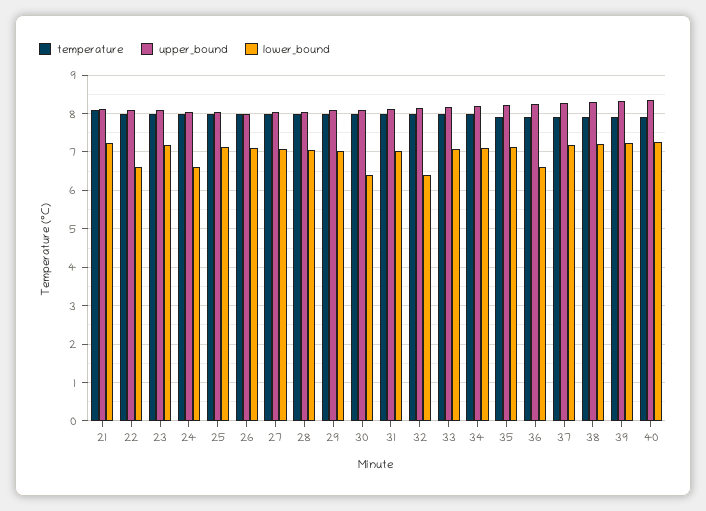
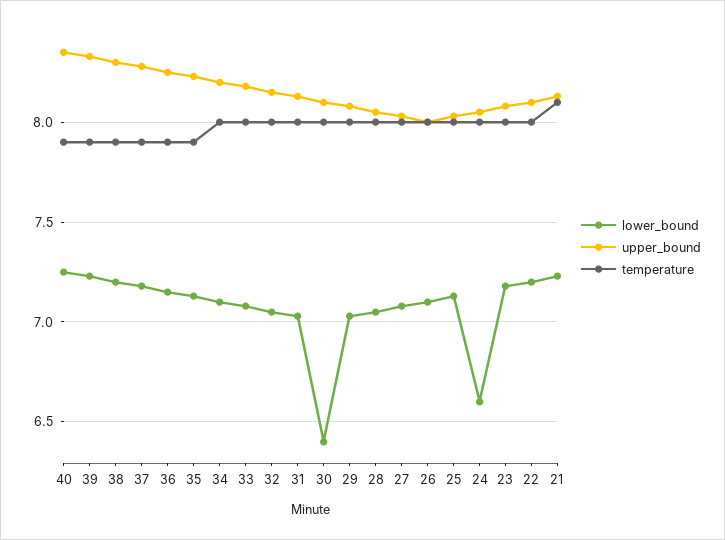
  {
    "temperature": {
      "21": 8.1,
      "22": 8,
      "23": 8,
      "24": 8,
      "25": 8,
      "26": 8,
      "27": 8,
      "28": 8,
      "29": 8,
      "30": 8,
      "31": 8,
      "32": 8,
      "33": 8,
      "34": 8,
      "35": 7.9,
      "36": 7.9,
      "37": 7.9,
      "38": 7.9,
      "39": 7.9,
      "40": 7.9
    },
    "upper_bound": {
      "21": 8.15,
      "22": 8.1,
      "23": 8.1,
      "24": 8.05,
      "25": 8.05,
      "26": 8,
      "27": 8.05,
      "28": 8.05,
      "29": 8.1,
      "30": 8.1,
      "31": 8.15,
      "32": 8.15,
      "33": 8.2,
      "34": 8.2,
      "35": 8.25,
      "36": 8.25,
      "37": 8.3,
      "38": 8.3,
      "39": 8.35,
      "40": 8.35
    },
    "lower_bound": {
      "21": 7.25,
-     "22": 6.6,
+     "22": 7.2,
      "23": 7.2,
      "24": 6.6,
      "25": 7.15,
      "26": 7.1,
      "27": 7.1,
      "28": 7.05,
      "29": 7.05,
      "30": 6.4,
      "31": 7.05,
-     "32": 6.4,
+     "32": 7.05,
      "33": 7.1,
      "34": 7.1,
      "35": 7.15,
-     "36": 6.6,
+     "36": 7.15,
      "37": 7.2,
      "38": 7.2,
      "39": 7.25,
      "40": 7.25
    }
  }

